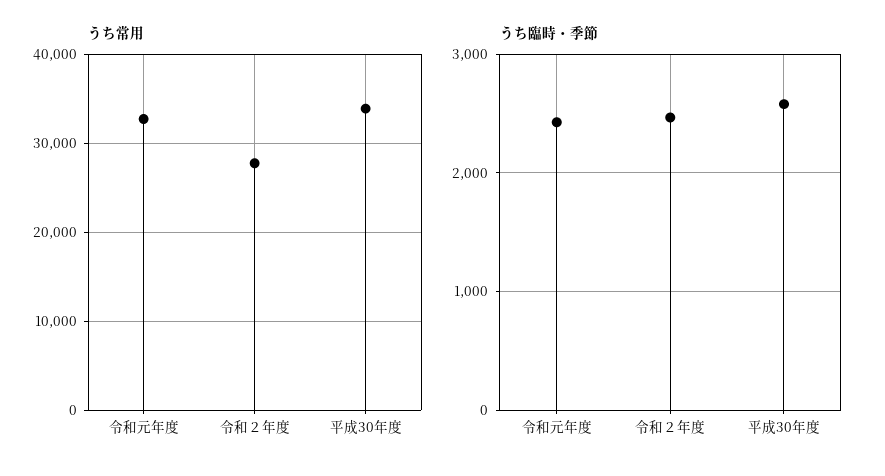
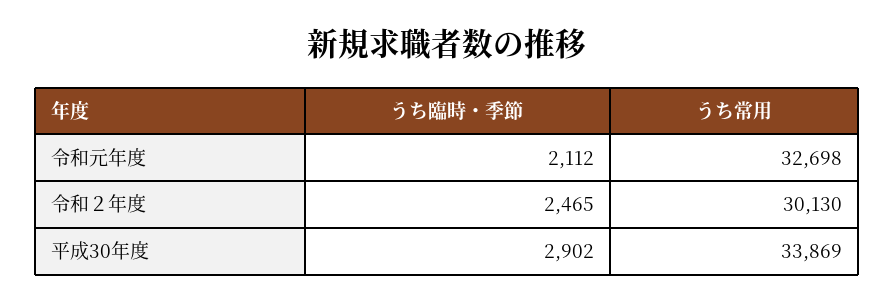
  {
    "うち常用": {
      "令和元年度": 32698,
-     "令和２年度": 28000,
+     "令和２年度": 30130,
      "平成30年度": 33869
    },
    "うち臨時・季節": {
-     "令和元年度": 2400,
+     "令和元年度": 2112,
      "令和２年度": 2465,
-     "平成30年度": 2600
+     "平成30年度": 2902
    }
  }

